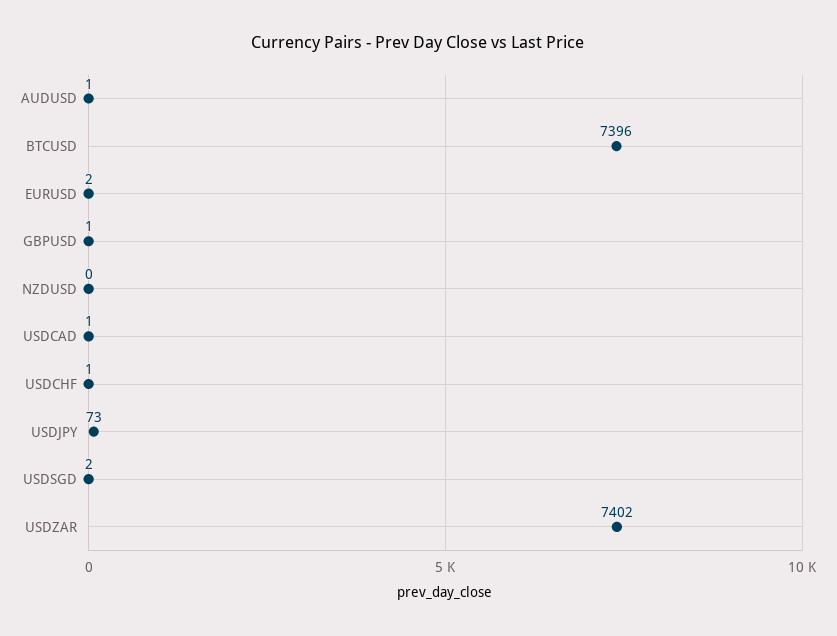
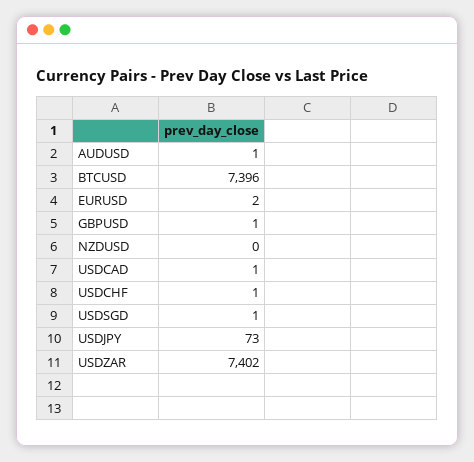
  {
    "AUDUSD": 1,
    "BTCUSD": 7396,
    "EURUSD": 2,
    "GBPUSD": 1,
    "NZDUSD": 0,
    "USDCAD": 1,
    "USDCHF": 1,
    "USDJPY": 73,
-   "USDSGD": 2,
+   "USDSGD": 1,
    "USDZAR": 7402
  }

